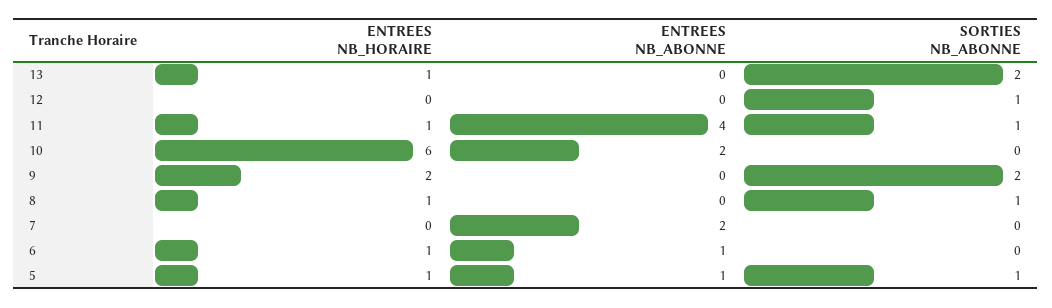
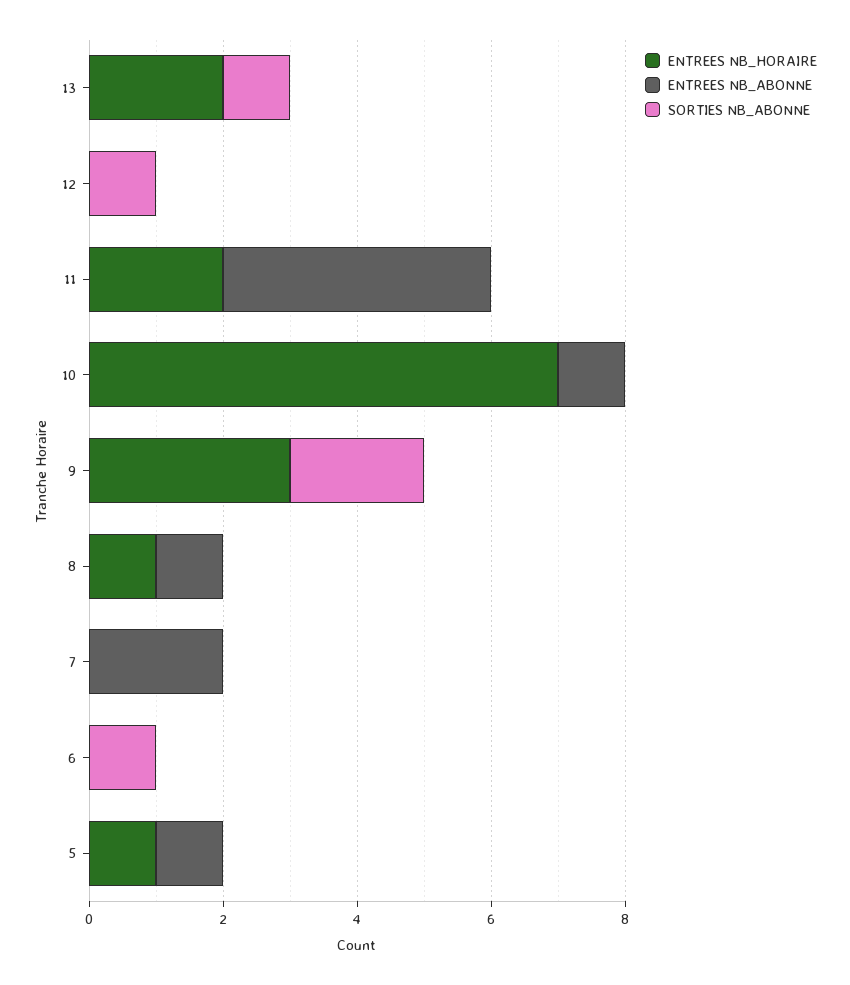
  {
    "ENTREES NB_HORAIRE": {
-     "13": 1,
+     "13": 2,
      "12": 0,
-     "11": 1,
+     "11": 2,
-     "10": 6,
+     "10": 7,
-     "9": 2,
+     "9": 3,
      "8": 1,
      "7": 0,
-     "6": 1,
+     "6": 0,
      "5": 1
    },
    "ENTREES NB_ABONNE": {
      "13": 0,
      "12": 0,
      "11": 4,
-     "10": 2,
+     "10": 1,
      "9": 0,
-     "8": 0,
+     "8": 1,
      "7": 2,
-     "6": 1,
+     "6": 0,
      "5": 1
    },
    "SORTIES NB_ABONNE": {
-     "13": 2,
+     "13": 1,
      "12": 1,
-     "11": 1,
+     "11": 0,
      "10": 0,
      "9": 2,
-     "8": 1,
+     "8": 0,
      "7": 0,
-     "6": 0,
+     "6": 1,
-     "5": 1
+     "5": 0
    }
  }

